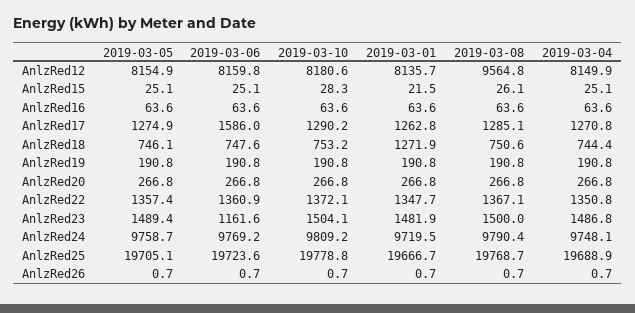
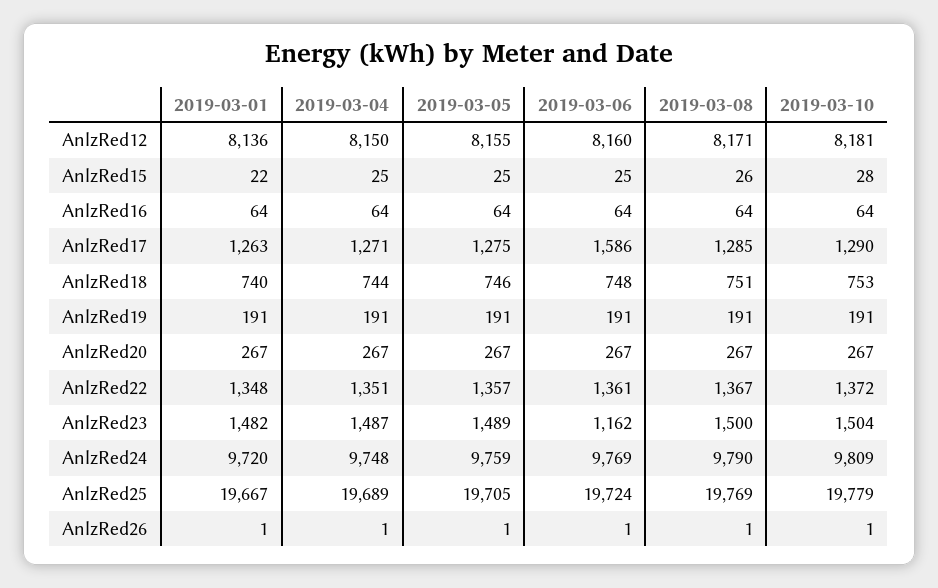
  {
    "2019-03-05": {
      "AnlzRed12": 8154.9,
      "AnlzRed15": 25.1,
      "AnlzRed16": 63.6,
      "AnlzRed17": 1274.9,
      "AnlzRed18": 746.1,
      "AnlzRed19": 190.8,
      "AnlzRed20": 266.8,
      "AnlzRed22": 1357.4,
      "AnlzRed23": 1489.4,
      "AnlzRed24": 9758.7,
      "AnlzRed25": 19705.1,
      "AnlzRed26": 0.7
    },
    "2019-03-06": {
      "AnlzRed12": 8159.8,
      "AnlzRed15": 25.1,
      "AnlzRed16": 63.6,
      "AnlzRed17": 1586,
      "AnlzRed18": 747.6,
      "AnlzRed19": 190.8,
      "AnlzRed20": 266.8,
      "AnlzRed22": 1360.9,
      "AnlzRed23": 1161.6,
      "AnlzRed24": 9769.2,
      "AnlzRed25": 19723.6,
      "AnlzRed26": 0.7
    },
    "2019-03-10": {
      "AnlzRed12": 8180.6,
      "AnlzRed15": 28.3,
      "AnlzRed16": 63.6,
      "AnlzRed17": 1290.2,
      "AnlzRed18": 753.2,
      "AnlzRed19": 190.8,
      "AnlzRed20": 266.8,
      "AnlzRed22": 1372.1,
      "AnlzRed23": 1504.1,
      "AnlzRed24": 9809.2,
      "AnlzRed25": 19778.8,
      "AnlzRed26": 0.7
    },
    "2019-03-01": {
      "AnlzRed12": 8135.7,
      "AnlzRed15": 21.5,
      "AnlzRed16": 63.6,
      "AnlzRed17": 1262.8,
-     "AnlzRed18": 1271.9,
+     "AnlzRed18": 740,
      "AnlzRed19": 190.8,
      "AnlzRed20": 266.8,
      "AnlzRed22": 1347.7,
      "AnlzRed23": 1481.9,
      "AnlzRed24": 9719.5,
      "AnlzRed25": 19666.7,
      "AnlzRed26": 0.7
    },
    "2019-03-08": {
-     "AnlzRed12": 9564.8,
+     "AnlzRed12": 8171,
      "AnlzRed15": 26.1,
      "AnlzRed16": 63.6,
      "AnlzRed17": 1285.1,
      "AnlzRed18": 750.6,
      "AnlzRed19": 190.8,
      "AnlzRed20": 266.8,
      "AnlzRed22": 1367.1,
      "AnlzRed23": 1500,
      "AnlzRed24": 9790.4,
      "AnlzRed25": 19768.7,
      "AnlzRed26": 0.7
    },
    "2019-03-04": {
      "AnlzRed12": 8149.9,
      "AnlzRed15": 25.1,
      "AnlzRed16": 63.6,
      "AnlzRed17": 1270.8,
      "AnlzRed18": 744.4,
      "AnlzRed19": 190.8,
      "AnlzRed20": 266.8,
      "AnlzRed22": 1350.8,
      "AnlzRed23": 1486.8,
      "AnlzRed24": 9748.1,
      "AnlzRed25": 19688.9,
      "AnlzRed26": 0.7
    }
  }

